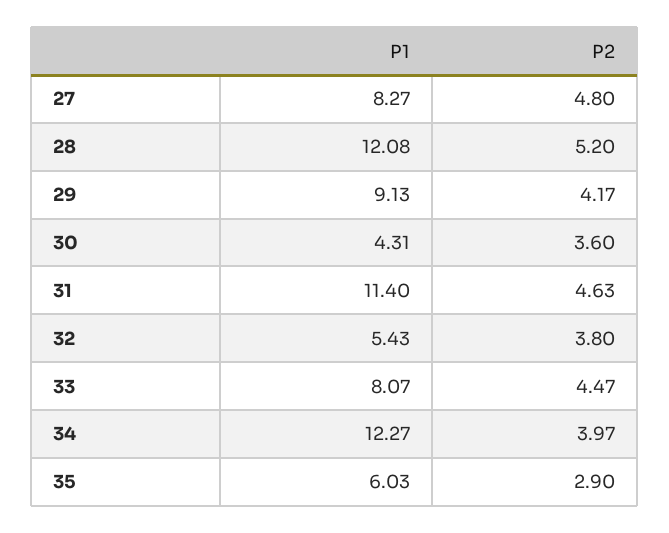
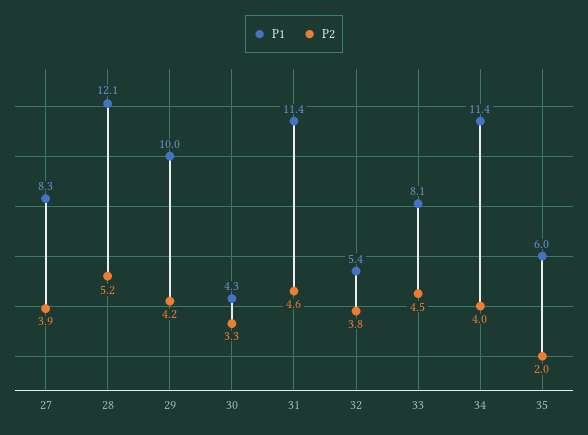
  {
    "P1": {
      "27": 8.27,
      "28": 12.08,
-     "29": 9.13,
+     "29": 10,
      "30": 4.31,
      "31": 11.4,
      "32": 5.43,
      "33": 8.07,
-     "34": 12.27,
+     "34": 11.4,
      "35": 6.03
    },
    "P2": {
-     "27": 4.8,
+     "27": 3.9,
      "28": 5.2,
      "29": 4.17,
-     "30": 3.6,
+     "30": 3.3,
      "31": 4.63,
      "32": 3.8,
      "33": 4.47,
      "34": 3.97,
-     "35": 2.9
+     "35": 2
    }
  }

